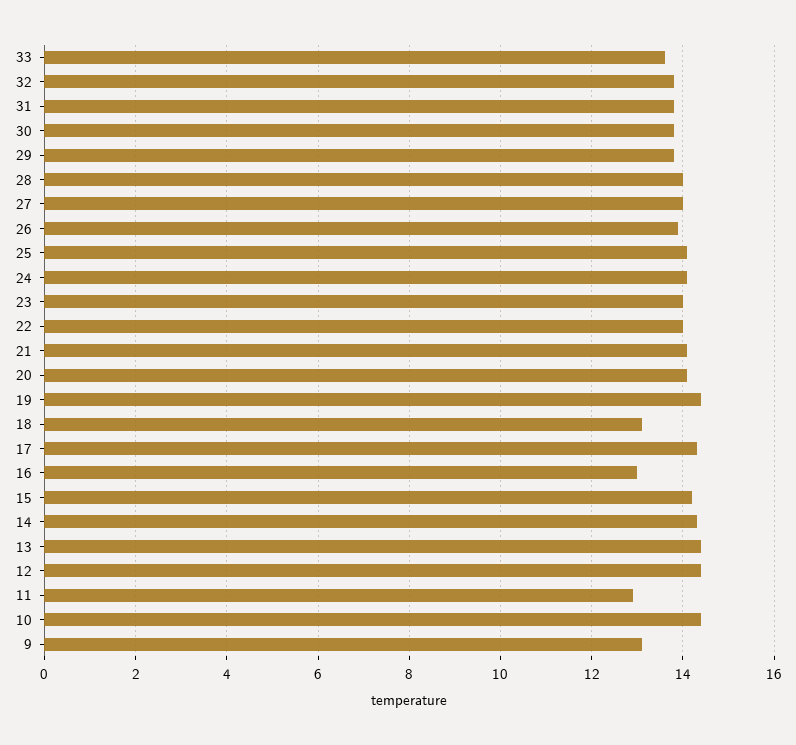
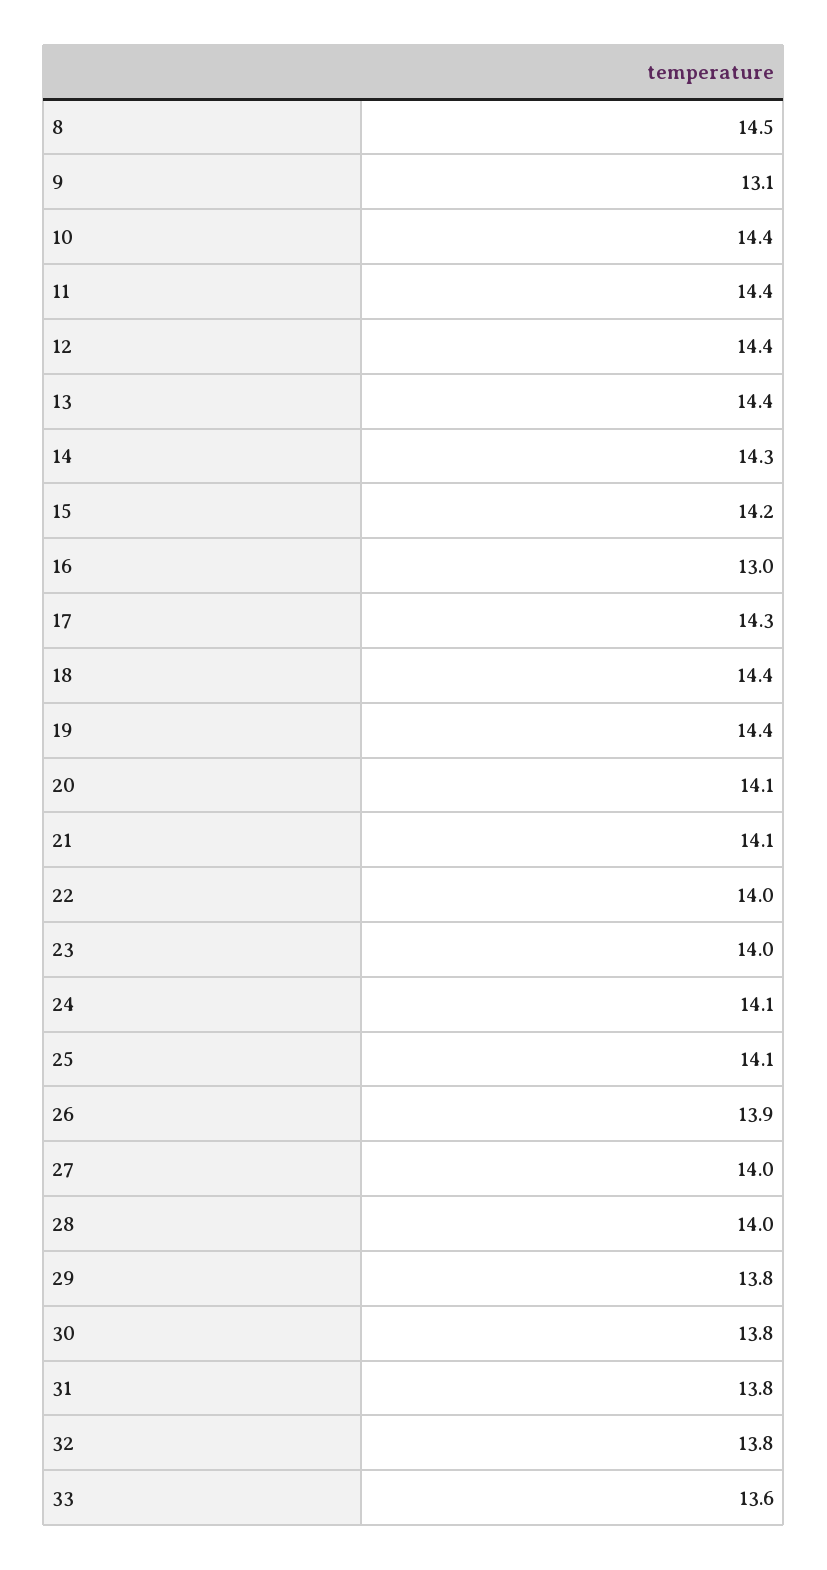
  {
    "33": 13.6,
    "32": 13.8,
    "31": 13.8,
    "30": 13.8,
    "29": 13.8,
    "28": 14,
    "27": 14,
    "26": 13.9,
    "25": 14.1,
    "24": 14.1,
    "23": 14,
    "22": 14,
    "21": 14.1,
    "20": 14.1,
    "19": 14.4,
-   "18": 13,
+   "18": 14.4,
    "17": 14.3,
    "16": 13,
    "15": 14.2,
    "14": 14.3,
    "13": 14.4,
    "12": 14.4,
-   "11": 13,
+   "11": 14.4,
    "10": 14.4,
-   "9": 13.1
+   "9": 13.1,
+   "8": 14.5
  }

